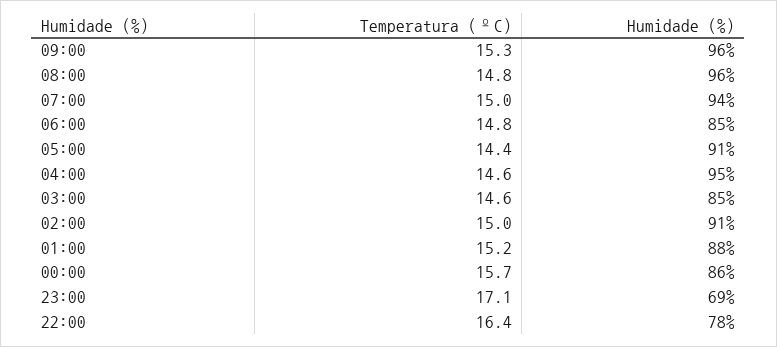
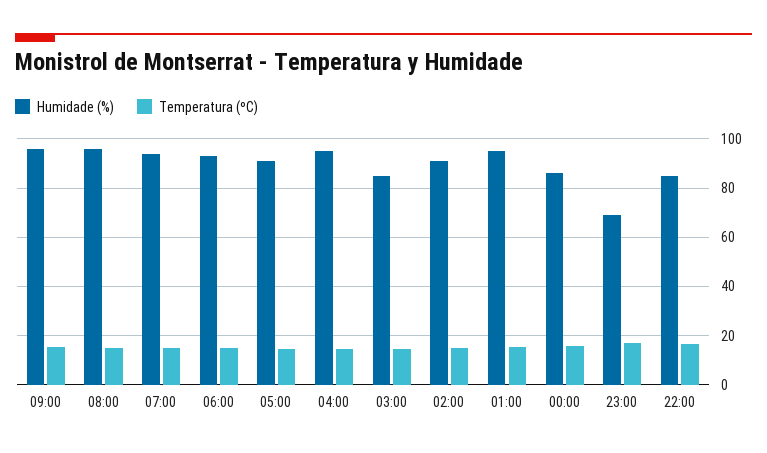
  {
    "Temperatura (ºC)": {
      "09:00": 15.3,
      "08:00": 14.8,
      "07:00": 15,
      "06:00": 14.8,
      "05:00": 14.4,
      "04:00": 14.6,
      "03:00": 14.6,
      "02:00": 15,
      "01:00": 15.2,
      "00:00": 15.7,
      "23:00": 17.1,
      "22:00": 16.4
    },
    "Humidade (%)": {
      "09:00": 96,
      "08:00": 96,
      "07:00": 94,
-     "06:00": 85,
+     "06:00": 92.5,
      "05:00": 91,
      "04:00": 95,
      "03:00": 85,
      "02:00": 91,
-     "01:00": 88,
+     "01:00": 95,
      "00:00": 86,
      "23:00": 69,
-     "22:00": 78
+     "22:00": 85
    }
  }

